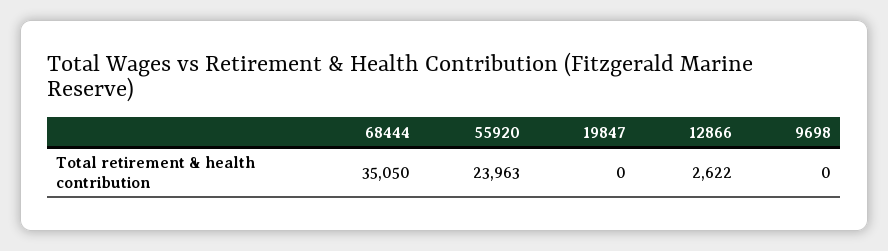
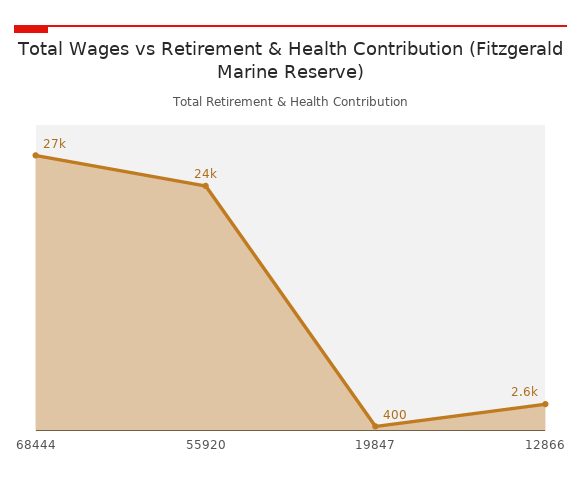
  {
-   "68444": 35050,
+   "68444": 27000,
    "55920": 23963,
-   "19847": 0,
+   "19847": 400,
-   "12866": 2622,
+   "12866": 2622
-   "9698": 0
  }

